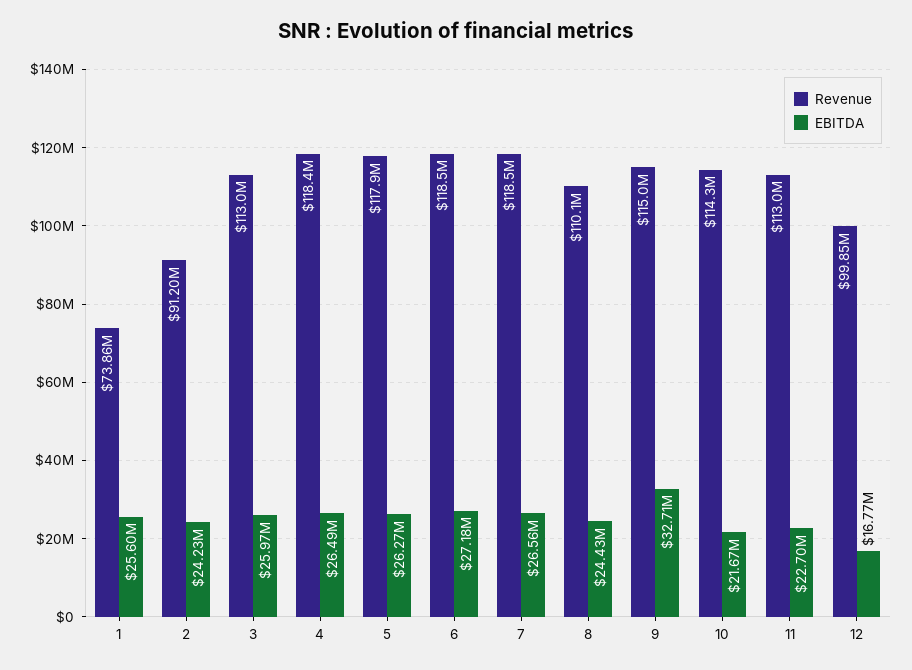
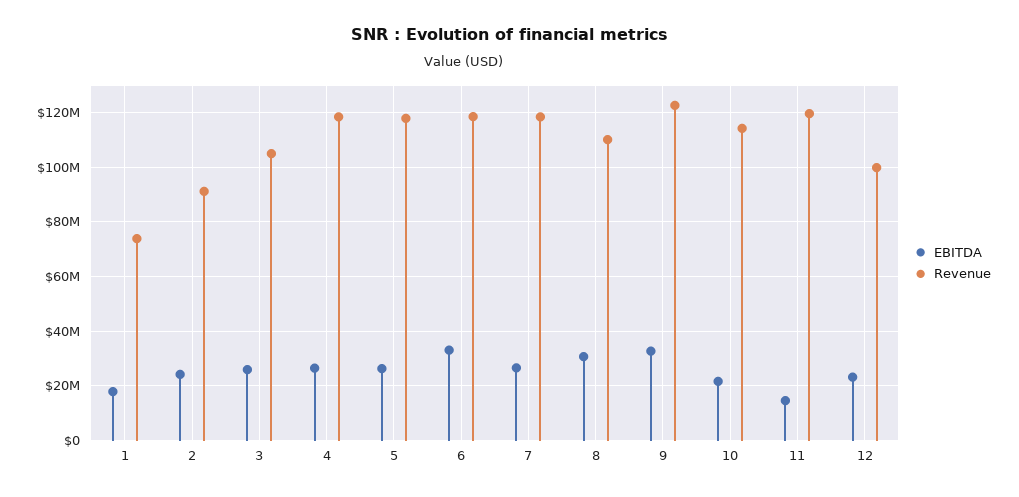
  {
    "Revenue": {
      "1": 73860000,
      "2": 91200000,
-     "3": 113000000,
+     "3": 105000000,
      "4": 118400000,
      "5": 117900000,
      "6": 118500000,
      "7": 118500000,
      "8": 110100000,
-     "9": 115000000,
+     "9": 122500000,
      "10": 114300000,
-     "11": 113000000,
+     "11": 120000000,
      "12": 99850000
    },
    "EBITDA": {
-     "1": 25600000,
+     "1": 17500000,
      "2": 24230000,
      "3": 25970000,
      "4": 26490000,
      "5": 26270000,
-     "6": 27180000,
+     "6": 32500000,
      "7": 26560000,
-     "8": 24430000,
+     "8": 30000000,
      "9": 32710000,
      "10": 21670000,
-     "11": 22700000,
+     "11": 15000000,
-     "12": 16770000
+     "12": 22500000
    }
  }

